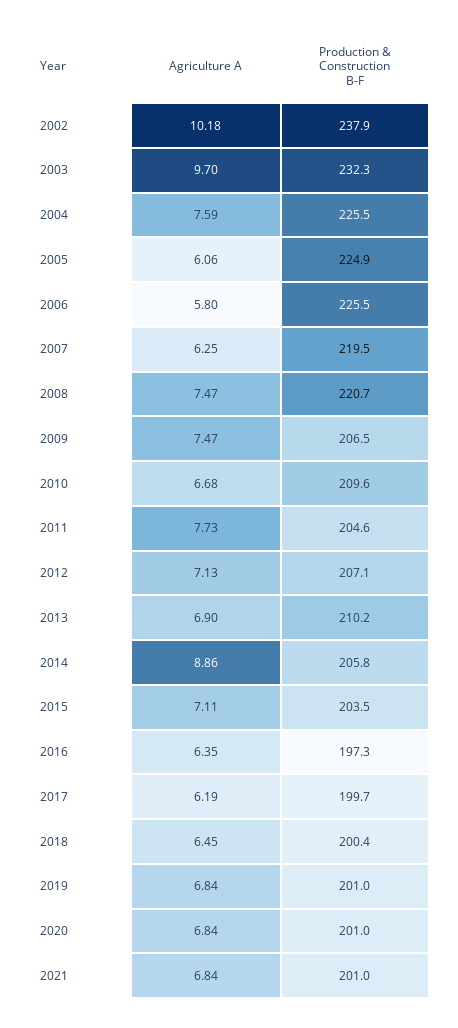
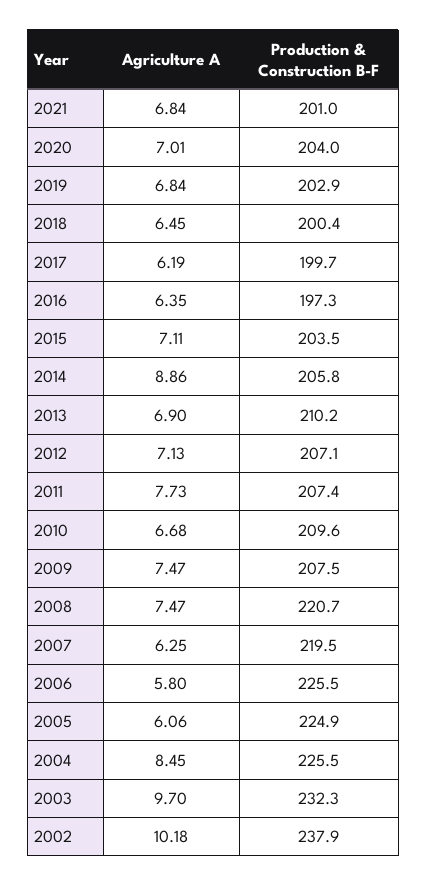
  {
    "Agriculture A": {
      "2002": 10.18,
      "2003": 9.7,
-     "2004": 7.59,
+     "2004": 8.45,
      "2005": 6.06,
      "2006": 5.8,
      "2007": 6.25,
      "2008": 7.47,
      "2009": 7.47,
      "2010": 6.68,
      "2011": 7.73,
      "2012": 7.13,
      "2013": 6.9,
      "2014": 8.86,
      "2015": 7.11,
      "2016": 6.35,
      "2017": 6.19,
      "2018": 6.45,
      "2019": 6.84,
-     "2020": 6.84,
+     "2020": 7.01,
      "2021": 6.84
    },
    "Production & Construction B-F": {
      "2002": 237.9,
      "2003": 232.3,
      "2004": 225.5,
      "2005": 224.9,
      "2006": 225.5,
      "2007": 219.5,
      "2008": 220.7,
-     "2009": 206.5,
+     "2009": 207.5,
      "2010": 209.6,
-     "2011": 204.6,
+     "2011": 207.4,
      "2012": 207.1,
      "2013": 210.2,
      "2014": 205.8,
      "2015": 203.5,
      "2016": 197.3,
      "2017": 199.7,
      "2018": 200.4,
-     "2019": 201,
+     "2019": 202.9,
-     "2020": 201,
+     "2020": 204,
      "2021": 201
    }
  }

